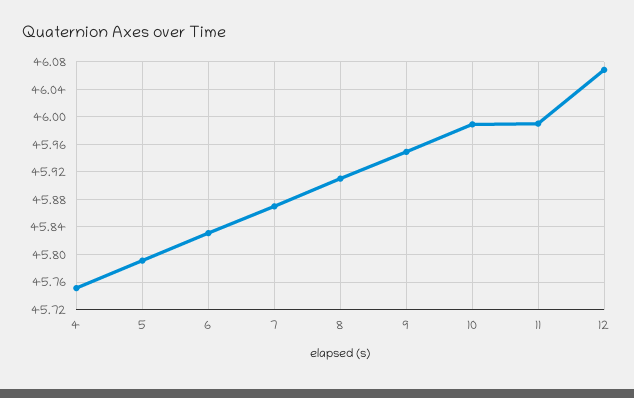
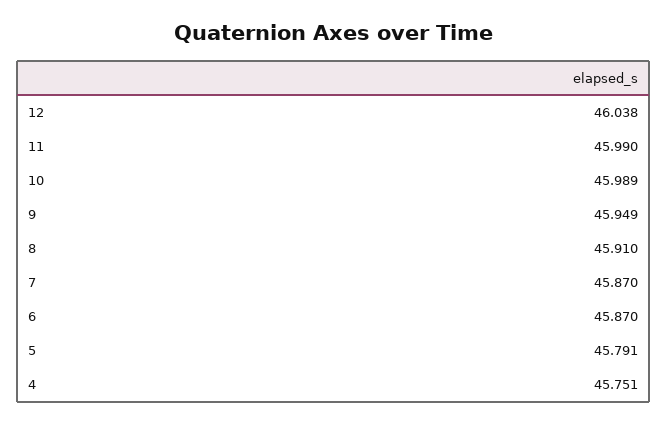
  {
    "4": 45.751,
    "5": 45.791,
-   "6": 45.83,
+   "6": 45.87,
    "7": 45.87,
    "8": 45.91,
    "9": 45.949,
    "10": 45.989,
    "11": 45.99,
-   "12": 46.07
+   "12": 46.038
  }

